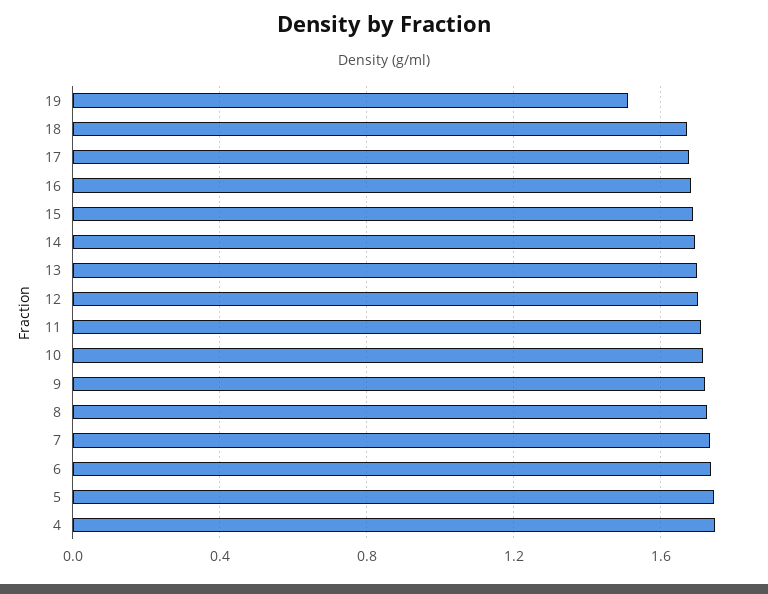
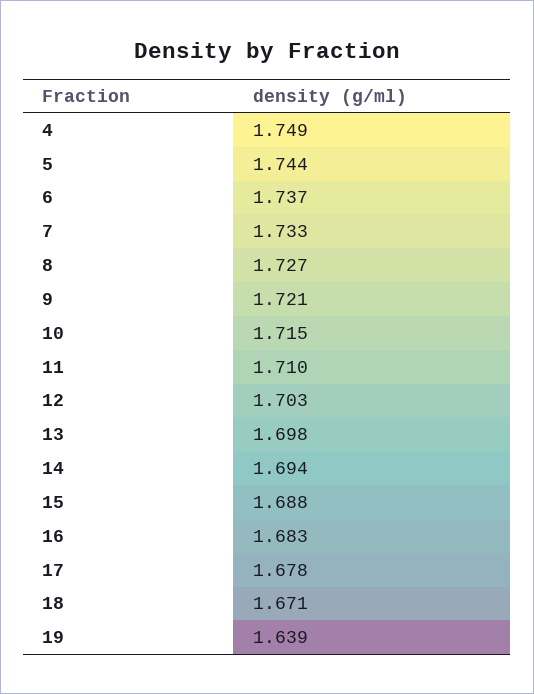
  {
-   "19": 1.5,
+   "19": 1.639,
    "18": 1.671,
    "17": 1.678,
    "16": 1.683,
    "15": 1.688,
    "14": 1.694,
    "13": 1.698,
    "12": 1.703,
    "11": 1.71,
    "10": 1.715,
    "9": 1.721,
    "8": 1.727,
    "7": 1.733,
    "6": 1.737,
    "5": 1.744,
    "4": 1.749
  }

